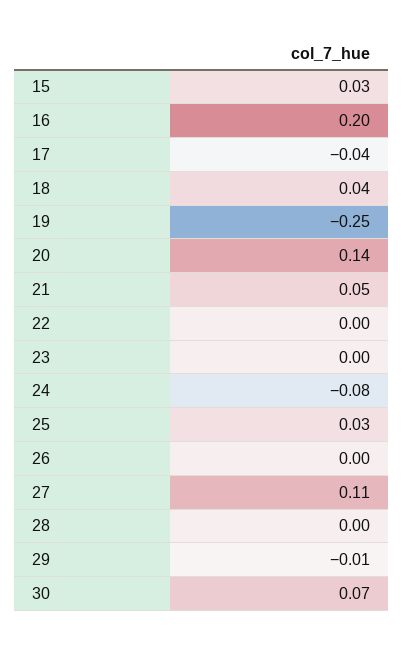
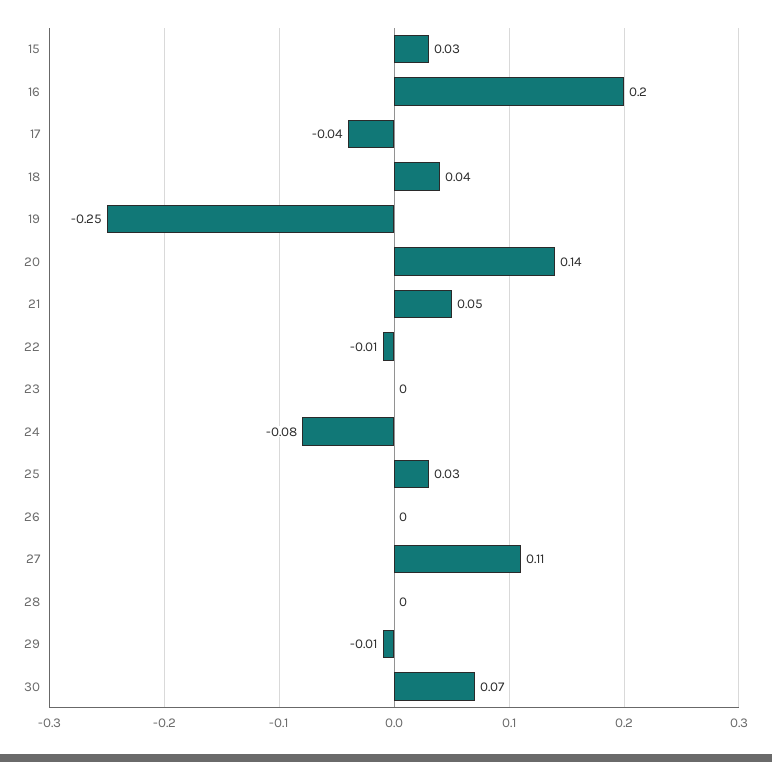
  {
    "15": 0.03,
    "16": 0.2,
    "17": -0.04,
    "18": 0.04,
    "19": -0.25,
    "20": 0.14,
    "21": 0.05,
-   "22": 0,
+   "22": -0.01,
    "23": 0,
    "24": -0.08,
    "25": 0.03,
    "26": 0,
    "27": 0.11,
    "28": 0,
    "29": -0.01,
    "30": 0.07
  }

